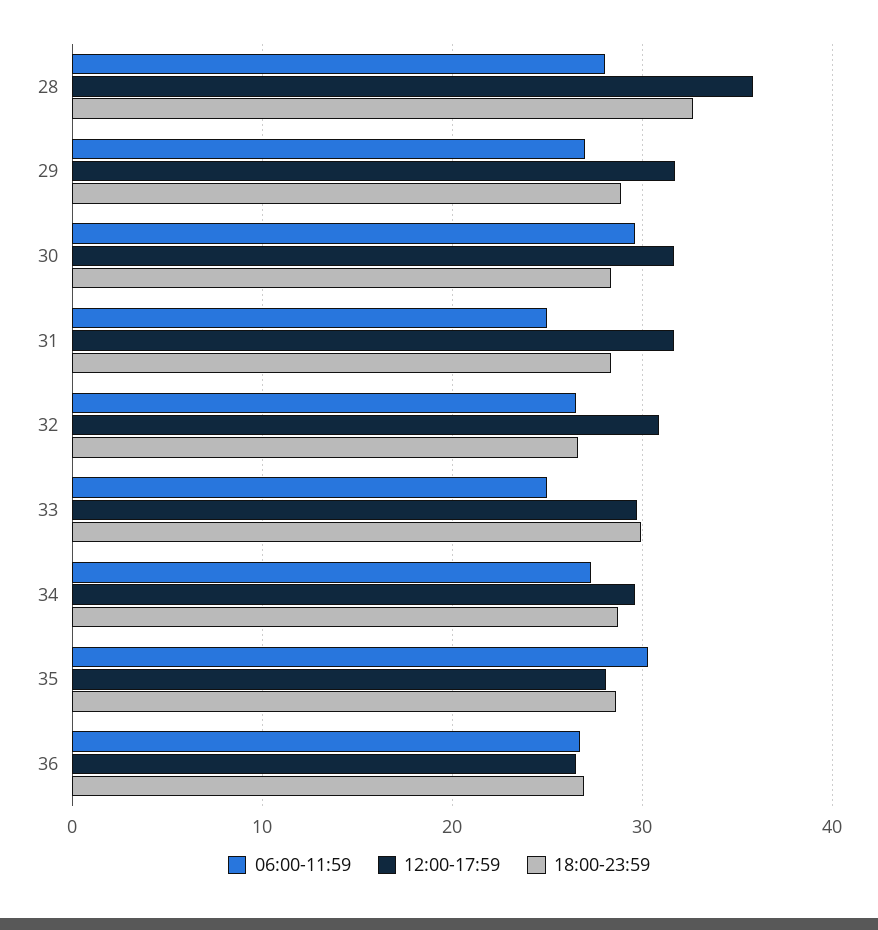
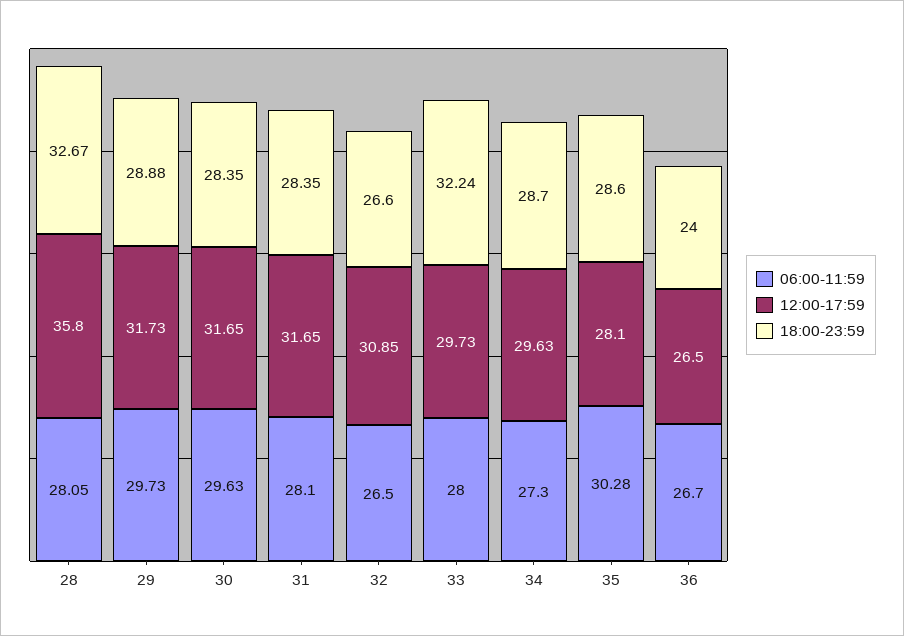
  {
    "06:00-11:59": {
      "28": 28.05,
-     "29": 27,
+     "29": 29.73,
      "30": 29.63,
-     "31": 25,
+     "31": 28.1,
      "32": 26.5,
-     "33": 25,
+     "33": 28,
      "34": 27.3,
      "35": 30.28,
      "36": 26.7
    },
    "12:00-17:59": {
      "28": 35.8,
      "29": 31.73,
      "30": 31.65,
      "31": 31.65,
      "32": 30.85,
      "33": 29.73,
      "34": 29.63,
      "35": 28.1,
      "36": 26.5
    },
    "18:00-23:59": {
      "28": 32.67,
      "29": 28.88,
      "30": 28.35,
      "31": 28.35,
      "32": 26.6,
-     "33": 30,
+     "33": 32.24,
      "34": 28.7,
      "35": 28.6,
-     "36": 27
+     "36": 24
    }
  }

